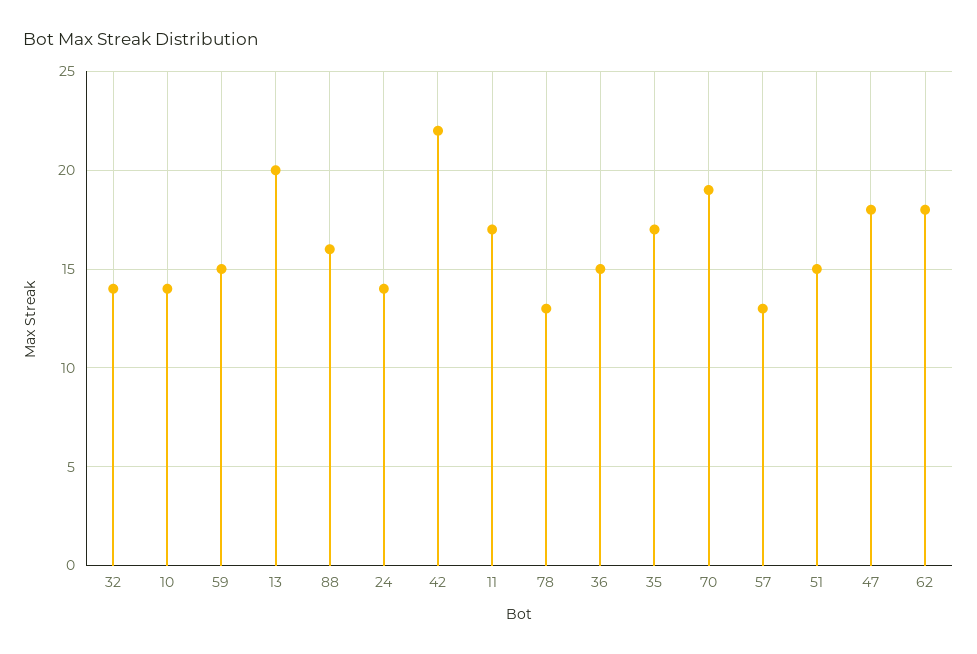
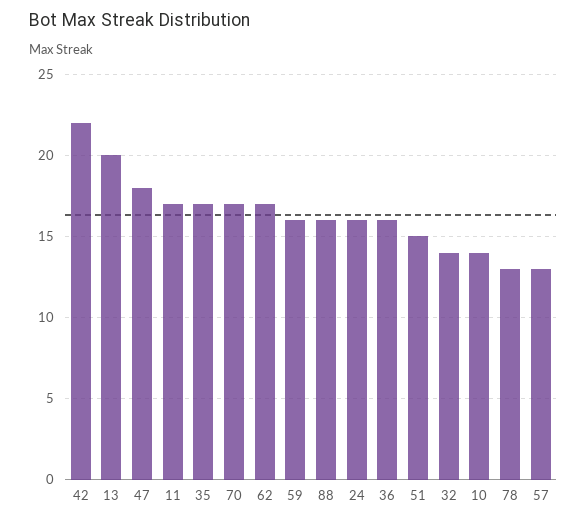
  {
    "32": 14,
    "10": 14,
-   "59": 15,
+   "59": 16,
    "13": 20,
    "88": 16,
-   "24": 14,
+   "24": 16,
    "42": 22,
    "11": 17,
    "78": 13,
-   "36": 15,
+   "36": 16,
    "35": 17,
-   "70": 19,
+   "70": 17,
    "57": 13,
    "51": 15,
    "47": 18,
-   "62": 18
+   "62": 17
  }

